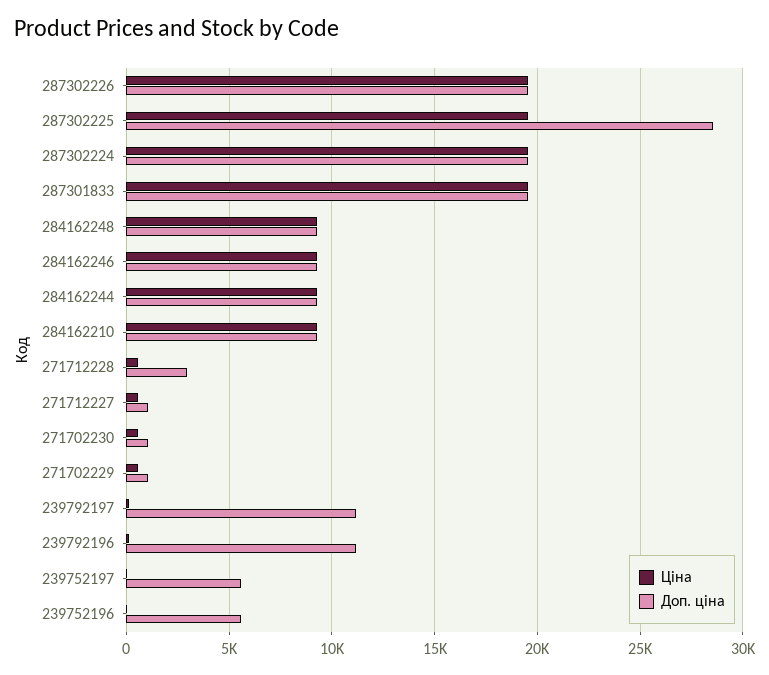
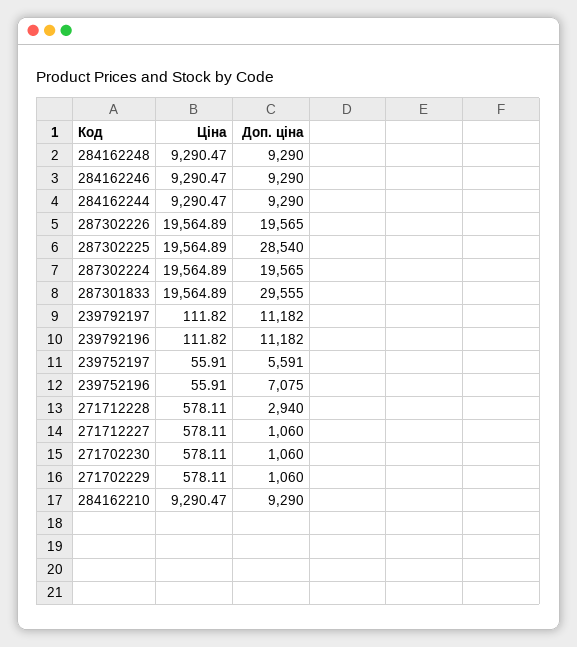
  {
    "Ціна": {
      "287302226": 19564.89,
      "287302225": 19564.89,
      "287302224": 19564.89,
      "287301833": 19564.89,
      "284162248": 9290.47,
      "284162246": 9290.47,
      "284162244": 9290.47,
      "284162210": 9290.47,
      "271712228": 578.11,
      "271712227": 578.11,
      "271702230": 578.11,
      "271702229": 578.11,
      "239792197": 111.82,
      "239792196": 111.82,
      "239752197": 55.91,
      "239752196": 55.91
    },
    "Доп. ціна": {
      "287302226": 19565,
      "287302225": 28540,
      "287302224": 19565,
-     "287301833": 19500,
+     "287301833": 29555,
      "284162248": 9290,
      "284162246": 9290,
      "284162244": 9290,
      "284162210": 9290,
      "271712228": 2940,
      "271712227": 1060,
      "271702230": 1060,
      "271702229": 1060,
      "239792197": 11182,
      "239792196": 11182,
      "239752197": 5591,
-     "239752196": 5500
+     "239752196": 7075
    }
  }

